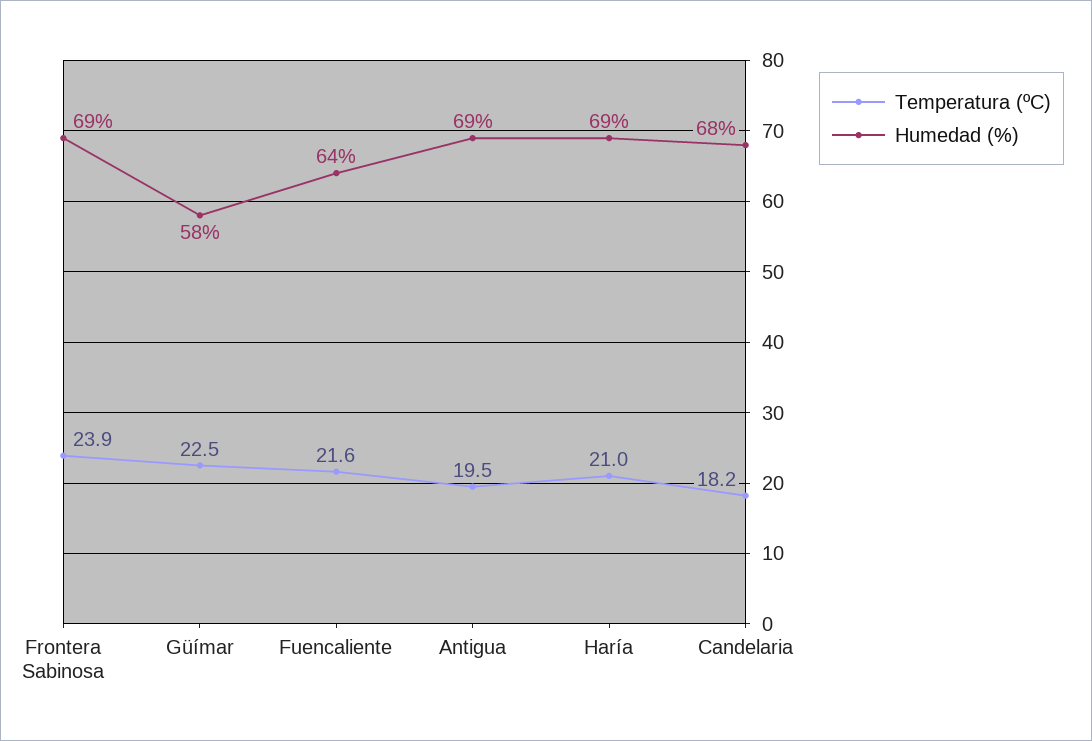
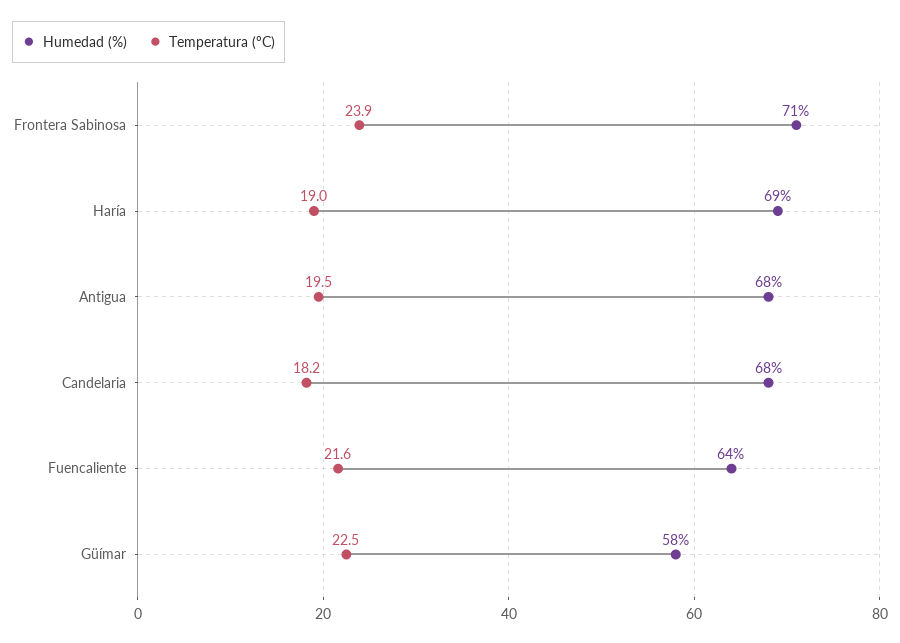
  {
    "Temperatura (ºC)": {
      "Frontera Sabinosa": 23.9,
      "Güímar": 22.5,
      "Fuencaliente": 21.6,
      "Antigua": 19.5,
-     "Haría": 21,
+     "Haría": 19,
      "Candelaria": 18.2
    },
    "Humedad (%)": {
-     "Frontera Sabinosa": 69,
+     "Frontera Sabinosa": 71,
      "Güímar": 58,
      "Fuencaliente": 64,
-     "Antigua": 69,
+     "Antigua": 68,
      "Haría": 69,
      "Candelaria": 68
    }
  }

